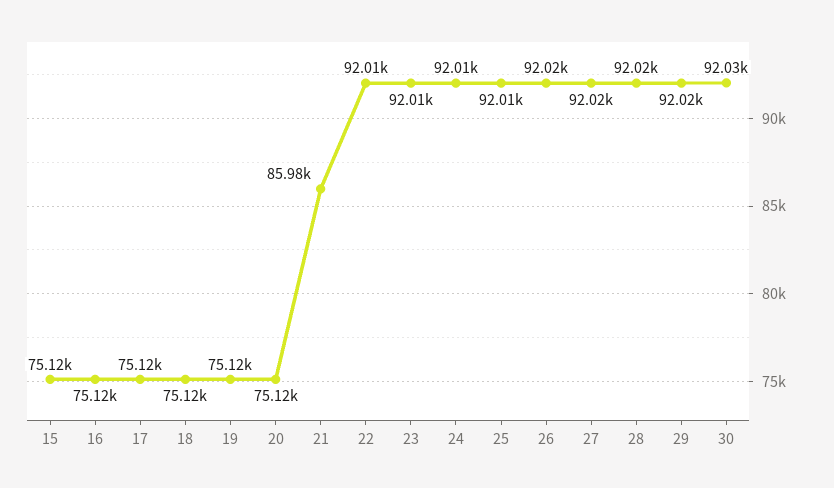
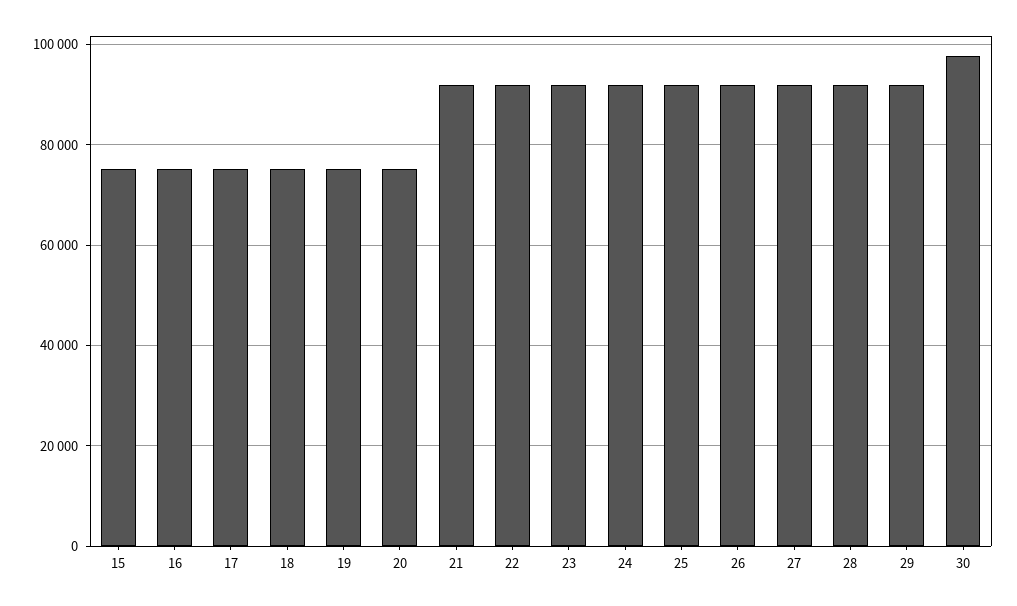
  {
    "15": 75120,
    "16": 75120,
    "17": 75120,
    "18": 75120,
    "19": 75120,
    "20": 75120,
-   "21": 85980,
+   "21": 92000,
    "22": 92010,
    "23": 92010,
    "24": 92010,
    "25": 92010,
    "26": 92020,
    "27": 92020,
    "28": 92020,
    "29": 92020,
-   "30": 92030
+   "30": 98000
  }

